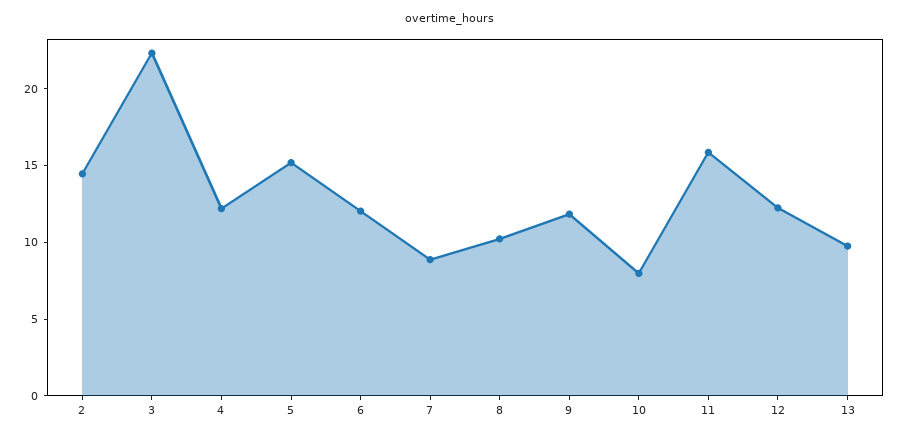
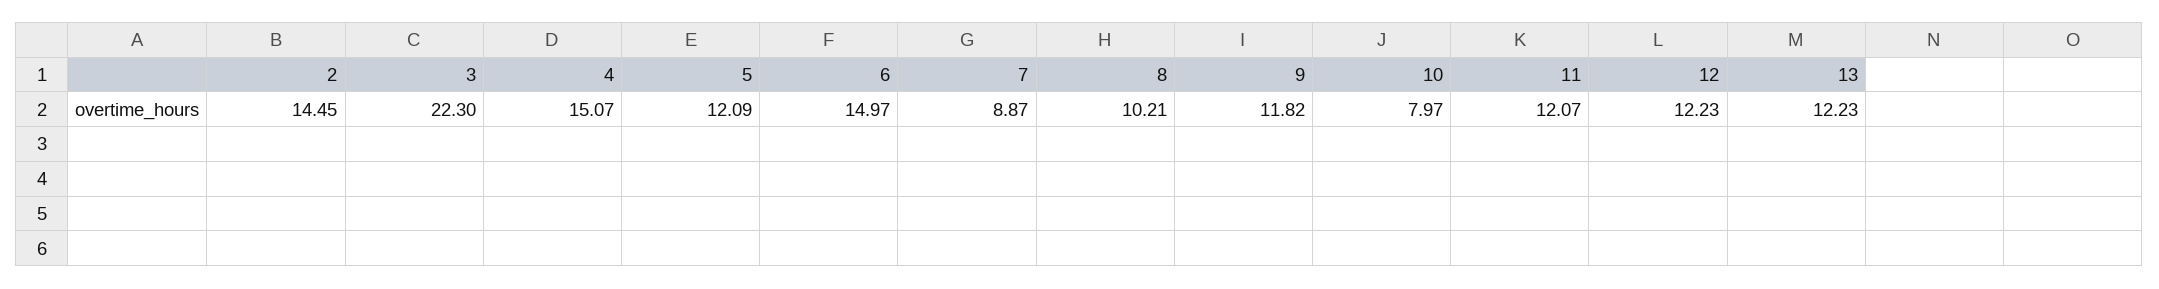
  {
    "2": 14.45,
    "3": 22.3,
-   "4": 12,
+   "4": 15.07,
-   "5": 15,
+   "5": 12.09,
-   "6": 12,
+   "6": 14.97,
    "7": 8.87,
    "8": 10.21,
    "9": 11.82,
    "10": 7.97,
-   "11": 16,
+   "11": 12.07,
    "12": 12.23,
-   "13": 10
+   "13": 12.23
  }

